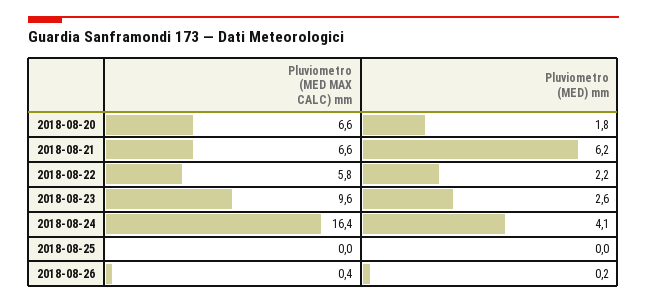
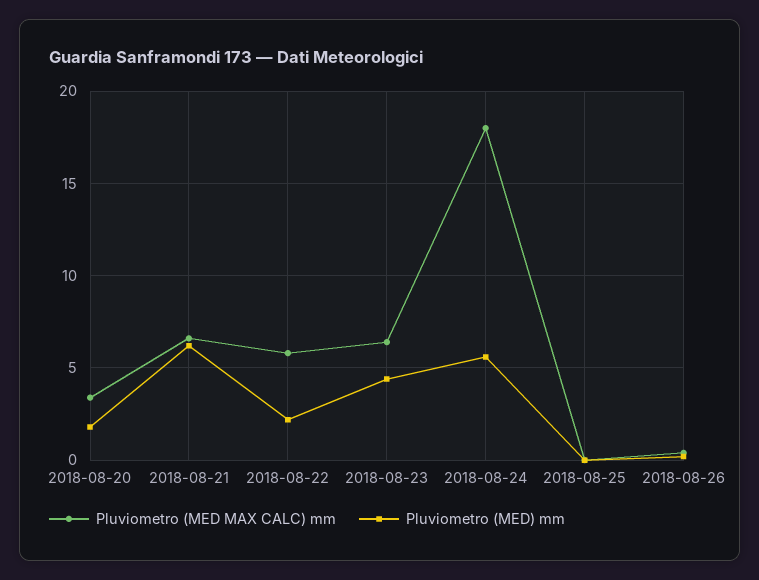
  {
    "Pluviometro (MED MAX CALC) mm": {
-     "2018-08-20": 6.6,
+     "2018-08-20": 3.5,
      "2018-08-21": 6.6,
      "2018-08-22": 5.8,
-     "2018-08-23": 9.6,
+     "2018-08-23": 6.5,
-     "2018-08-24": 16.4,
+     "2018-08-24": 18,
      "2018-08-25": 0,
      "2018-08-26": 0.4
    },
    "Pluviometro (MED) mm": {
      "2018-08-20": 1.8,
      "2018-08-21": 6.2,
      "2018-08-22": 2.2,
-     "2018-08-23": 2.6,
+     "2018-08-23": 4.5,
-     "2018-08-24": 4.1,
+     "2018-08-24": 5.5,
      "2018-08-25": 0,
      "2018-08-26": 0.2
    }
  }

